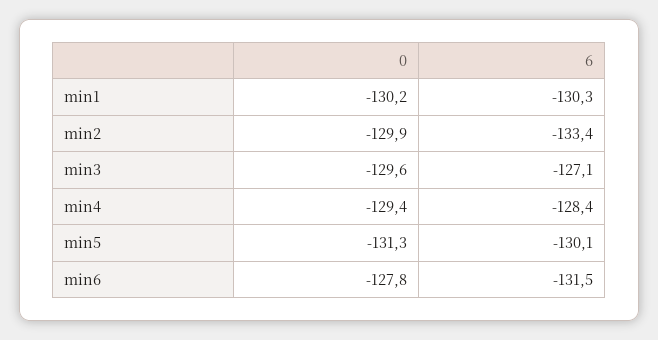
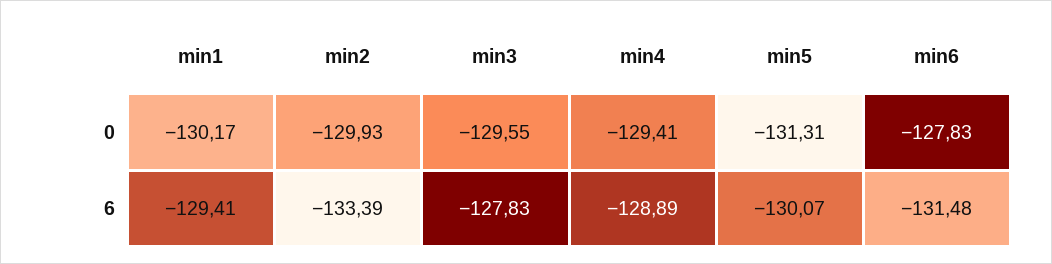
  {
    "0": {
      "min1": -130.17,
      "min2": -129.93,
      "min3": -129.55,
      "min4": -129.41,
      "min5": -131.31,
      "min6": -127.83
    },
    "6": {
-     "min1": -130.3,
+     "min1": -129.41,
      "min2": -133.39,
-     "min3": -127.1,
+     "min3": -127.83,
-     "min4": -128.4,
+     "min4": -128.89,
      "min5": -130.07,
      "min6": -131.48
    }
  }

